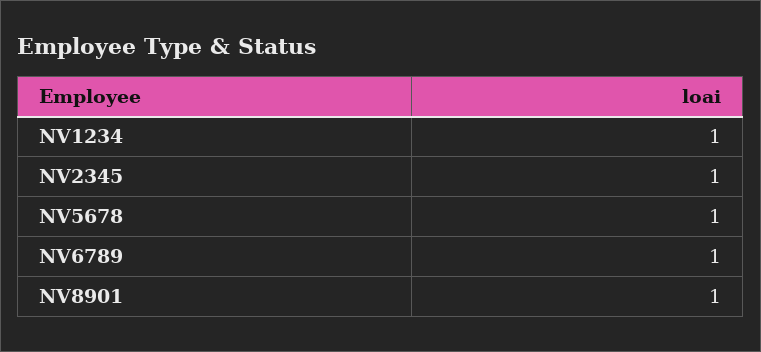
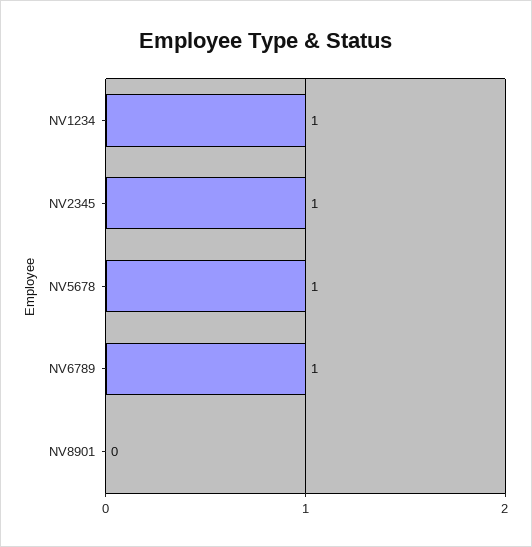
  {
    "NV1234": 1,
    "NV2345": 1,
    "NV5678": 1,
    "NV6789": 1,
-   "NV8901": 1
+   "NV8901": 0
  }

